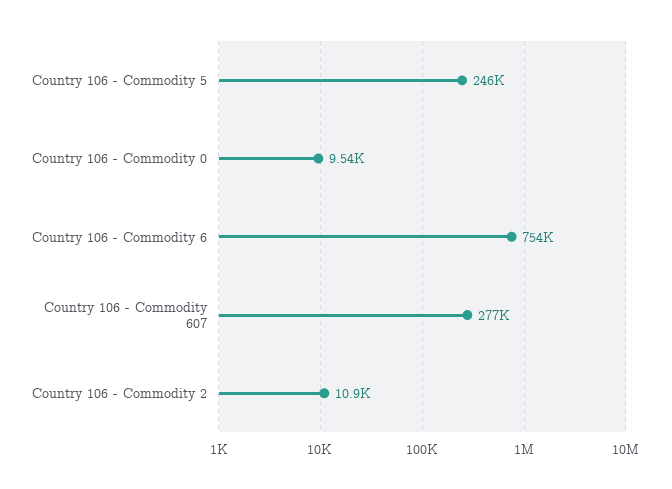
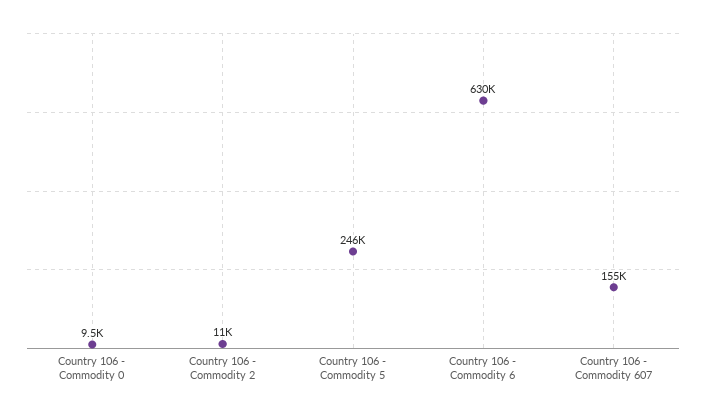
  {
    "Country 106 - Commodity 5": 246000,
    "Country 106 - Commodity 0": 9540,
-   "Country 106 - Commodity 6": 754000,
+   "Country 106 - Commodity 6": 630000,
-   "Country 106 - Commodity 607": 277000,
+   "Country 106 - Commodity 607": 155000,
    "Country 106 - Commodity 2": 10900
  }

